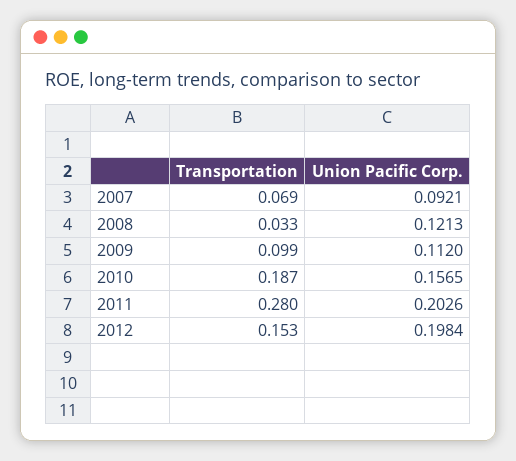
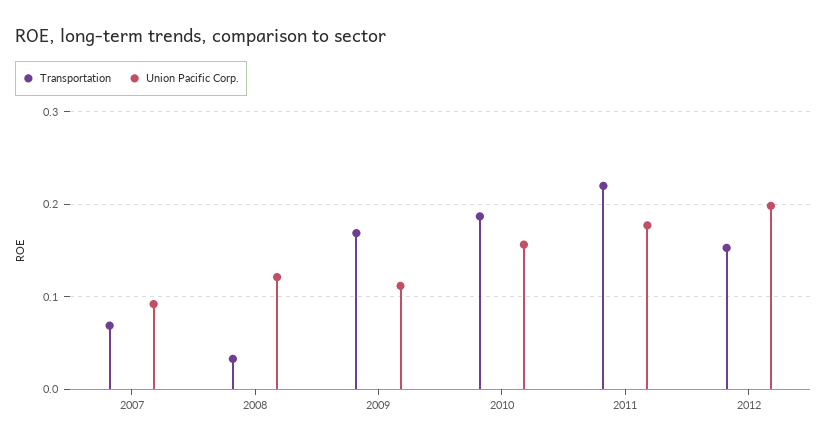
  {
    "Transportation": {
      "2007": 0.069,
      "2008": 0.033,
-     "2009": 0.099,
+     "2009": 0.17,
      "2010": 0.187,
-     "2011": 0.28,
+     "2011": 0.22,
      "2012": 0.153
    },
    "Union Pacific Corp.": {
      "2007": 0.0921,
      "2008": 0.1213,
      "2009": 0.112,
      "2010": 0.1565,
-     "2011": 0.2026,
+     "2011": 0.18,
      "2012": 0.1984
    }
  }

